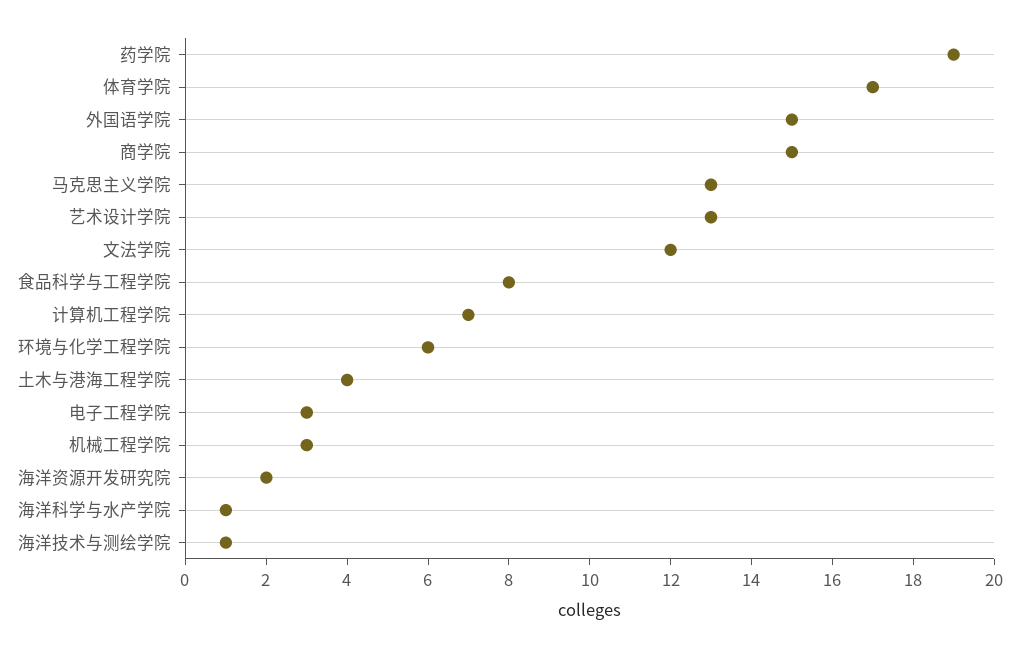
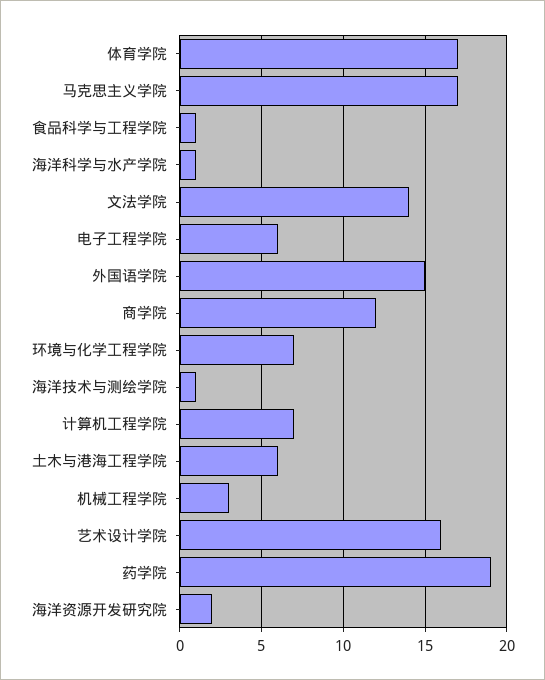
  {
    "药学院": 19,
    "体育学院": 17,
    "外国语学院": 15,
-   "商学院": 15,
+   "商学院": 12,
-   "马克思主义学院": 13,
+   "马克思主义学院": 17,
-   "艺术设计学院": 13,
+   "艺术设计学院": 16,
-   "文法学院": 12,
+   "文法学院": 14,
-   "食品科学与工程学院": 8,
+   "食品科学与工程学院": 1,
    "计算机工程学院": 7,
-   "环境与化学工程学院": 6,
+   "环境与化学工程学院": 7,
-   "土木与港海工程学院": 4,
+   "土木与港海工程学院": 6,
-   "电子工程学院": 3,
+   "电子工程学院": 6,
    "机械工程学院": 3,
    "海洋资源开发研究院": 2,
    "海洋科学与水产学院": 1,
    "海洋技术与测绘学院": 1
  }

